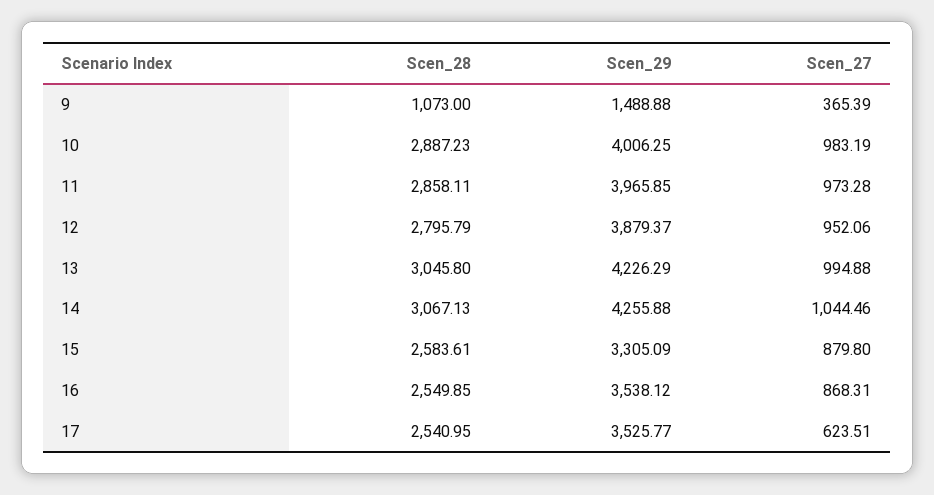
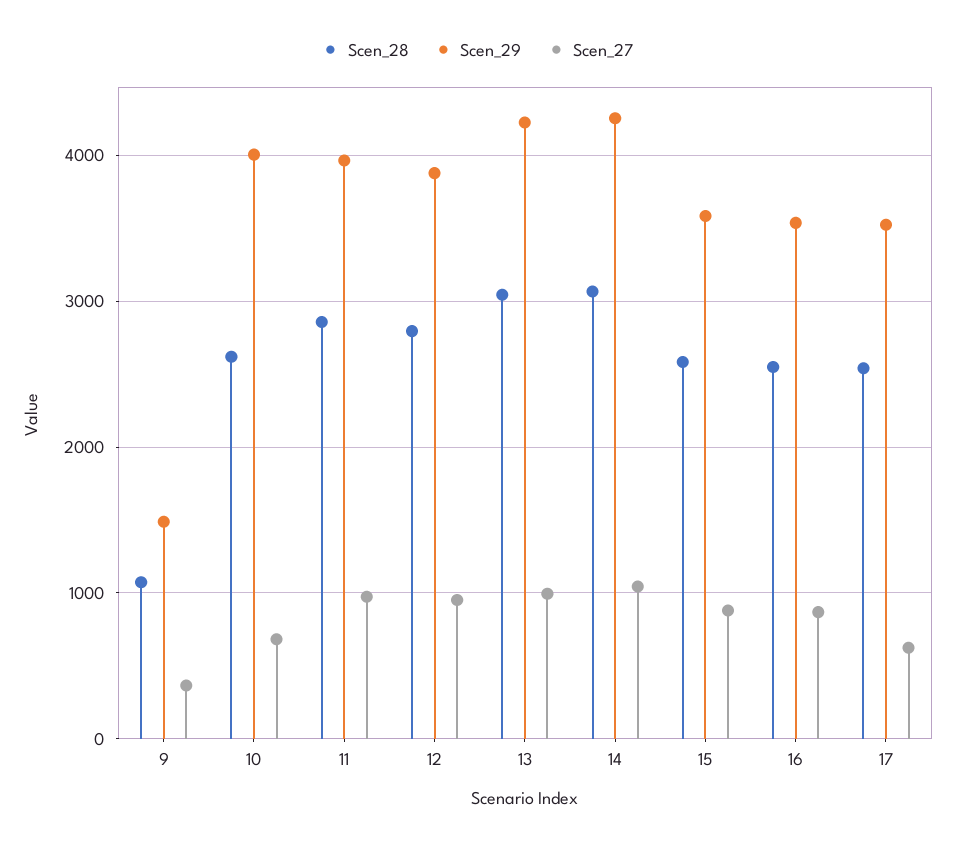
  {
    "Scen_28": {
      "9": 1073,
-     "10": 2887.23,
+     "10": 2600,
      "11": 2858.11,
      "12": 2795.79,
      "13": 3045.8,
      "14": 3067.13,
      "15": 2583.61,
      "16": 2549.85,
      "17": 2540.95
    },
    "Scen_29": {
      "9": 1488.88,
      "10": 4006.25,
      "11": 3965.85,
      "12": 3879.37,
      "13": 4226.29,
      "14": 4255.88,
-     "15": 3305.09,
+     "15": 3600,
      "16": 3538.12,
      "17": 3525.77
    },
    "Scen_27": {
      "9": 365.39,
-     "10": 983.19,
+     "10": 700,
      "11": 973.28,
      "12": 952.06,
      "13": 994.88,
      "14": 1044.46,
      "15": 879.8,
      "16": 868.31,
      "17": 623.51
    }
  }

